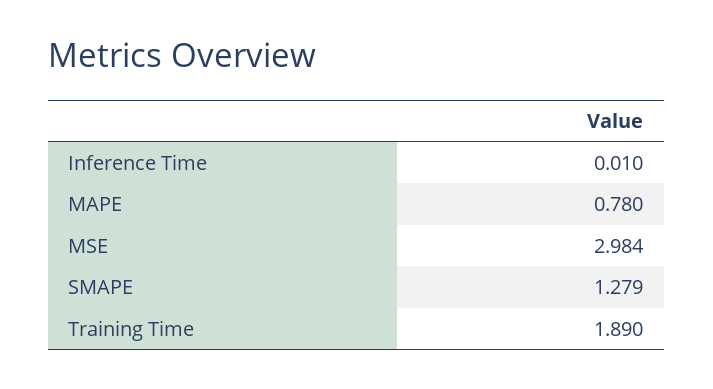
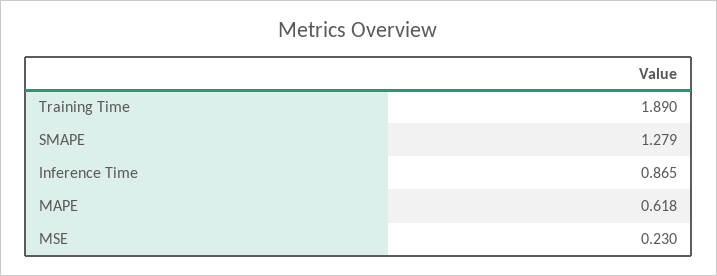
  {
-   "Inference Time": 0.01,
+   "Inference Time": 0.865,
-   "MAPE": 0.78,
+   "MAPE": 0.618,
-   "MSE": 2.984,
+   "MSE": 0.23,
    "SMAPE": 1.279,
    "Training Time": 1.89
  }

